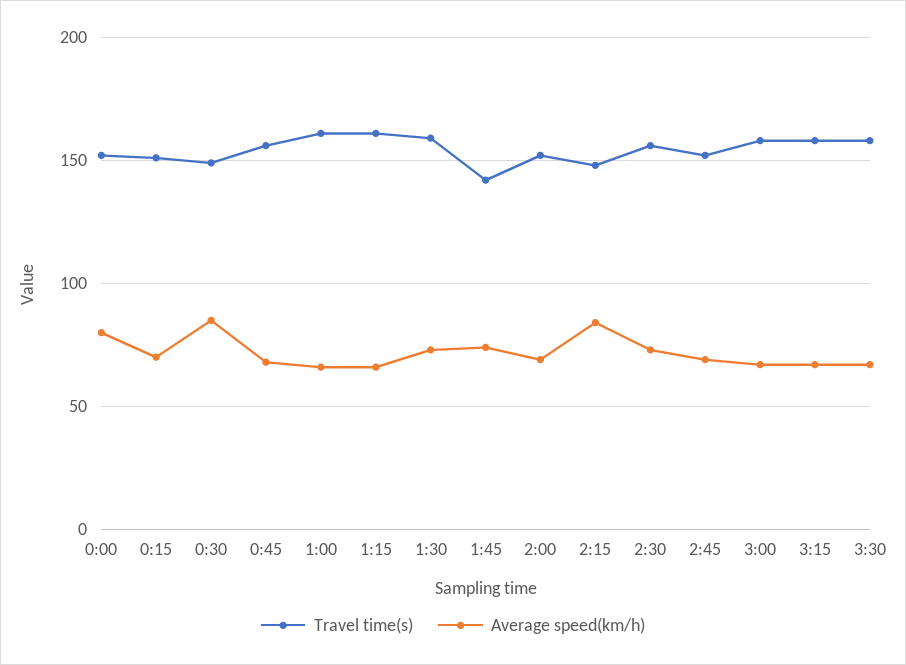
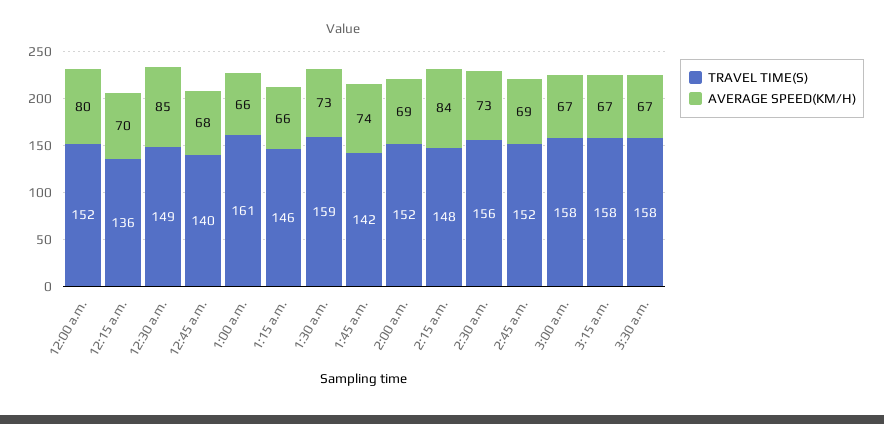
  {
    "Travel time(s)": {
      "0:00": 152,
-     "0:15": 150,
+     "0:15": 136,
      "0:30": 149,
-     "0:45": 155,
+     "0:45": 140,
      "1:00": 161,
-     "1:15": 160,
+     "1:15": 146,
      "1:30": 159,
      "1:45": 142,
      "2:00": 152,
      "2:15": 148,
      "2:30": 156,
      "2:45": 152,
      "3:00": 158,
      "3:15": 158,
      "3:30": 158
    },
    "Average speed(km/h)": {
      "0:00": 80,
      "0:15": 70,
      "0:30": 85,
      "0:45": 68,
      "1:00": 66,
      "1:15": 66,
      "1:30": 73,
      "1:45": 74,
      "2:00": 69,
      "2:15": 84,
      "2:30": 73,
      "2:45": 69,
      "3:00": 67,
      "3:15": 67,
      "3:30": 67
    }
  }

